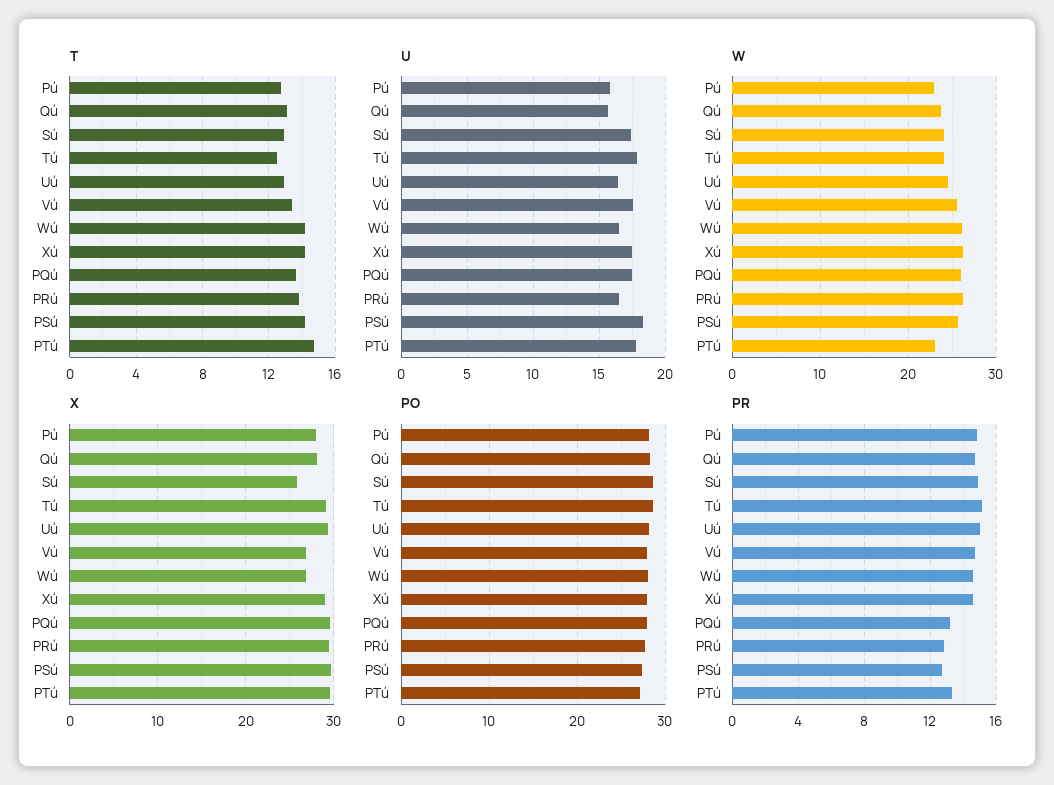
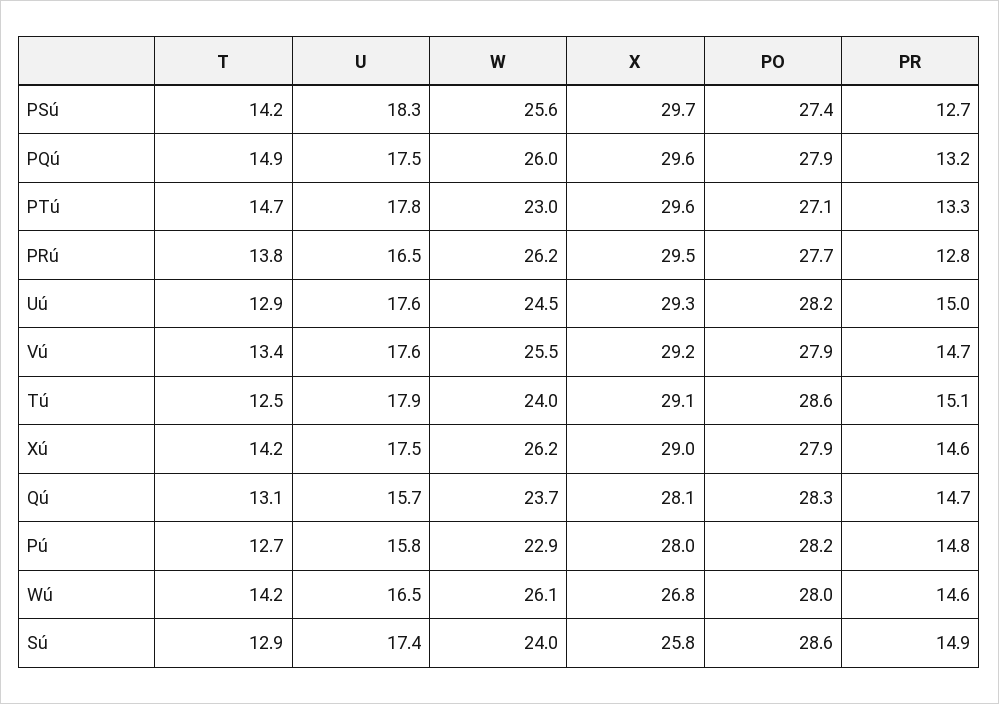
  {
    "T": {
      "Pú": 12.7,
      "Qú": 13.1,
      "Sú": 12.9,
      "Tú": 12.5,
      "Uú": 12.9,
      "Vú": 13.4,
      "Wú": 14.2,
      "Xú": 14.2,
-     "PQú": 13.5,
+     "PQú": 14.9,
      "PRú": 13.8,
      "PSú": 14.2,
      "PTú": 14.7
    },
    "U": {
      "Pú": 15.8,
      "Qú": 15.7,
      "Sú": 17.4,
      "Tú": 17.9,
-     "Uú": 16.5,
+     "Uú": 17.6,
      "Vú": 17.6,
      "Wú": 16.5,
      "Xú": 17.5,
      "PQú": 17.5,
      "PRú": 16.5,
      "PSú": 18.3,
      "PTú": 17.8
    },
    "W": {
      "Pú": 22.9,
      "Qú": 23.7,
      "Sú": 24,
      "Tú": 24,
      "Uú": 24.5,
      "Vú": 25.5,
      "Wú": 26.1,
      "Xú": 26.2,
      "PQú": 26,
      "PRú": 26.2,
      "PSú": 25.6,
      "PTú": 23
    },
    "X": {
      "Pú": 28,
      "Qú": 28.1,
      "Sú": 25.8,
      "Tú": 29.1,
      "Uú": 29.3,
-     "Vú": 27,
+     "Vú": 29.2,
      "Wú": 26.8,
      "Xú": 29,
      "PQú": 29.6,
      "PRú": 29.5,
      "PSú": 29.7,
      "PTú": 29.6
    },
    "PO": {
      "Pú": 28.2,
      "Qú": 28.3,
      "Sú": 28.6,
      "Tú": 28.6,
      "Uú": 28.2,
      "Vú": 27.9,
      "Wú": 28,
      "Xú": 27.9,
      "PQú": 27.9,
      "PRú": 27.7,
      "PSú": 27.4,
      "PTú": 27.1
    },
    "PR": {
      "Pú": 14.8,
      "Qú": 14.7,
      "Sú": 14.9,
      "Tú": 15.1,
      "Uú": 15,
      "Vú": 14.7,
      "Wú": 14.6,
      "Xú": 14.6,
      "PQú": 13.2,
      "PRú": 12.8,
      "PSú": 12.7,
      "PTú": 13.3
    }
  }

